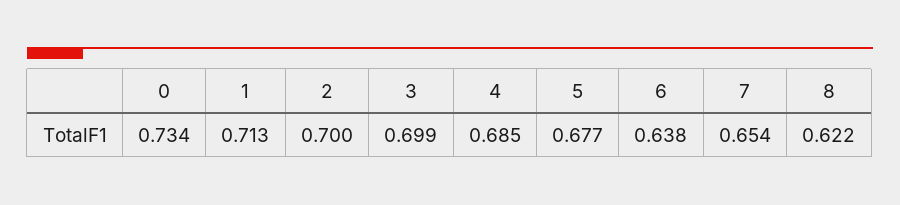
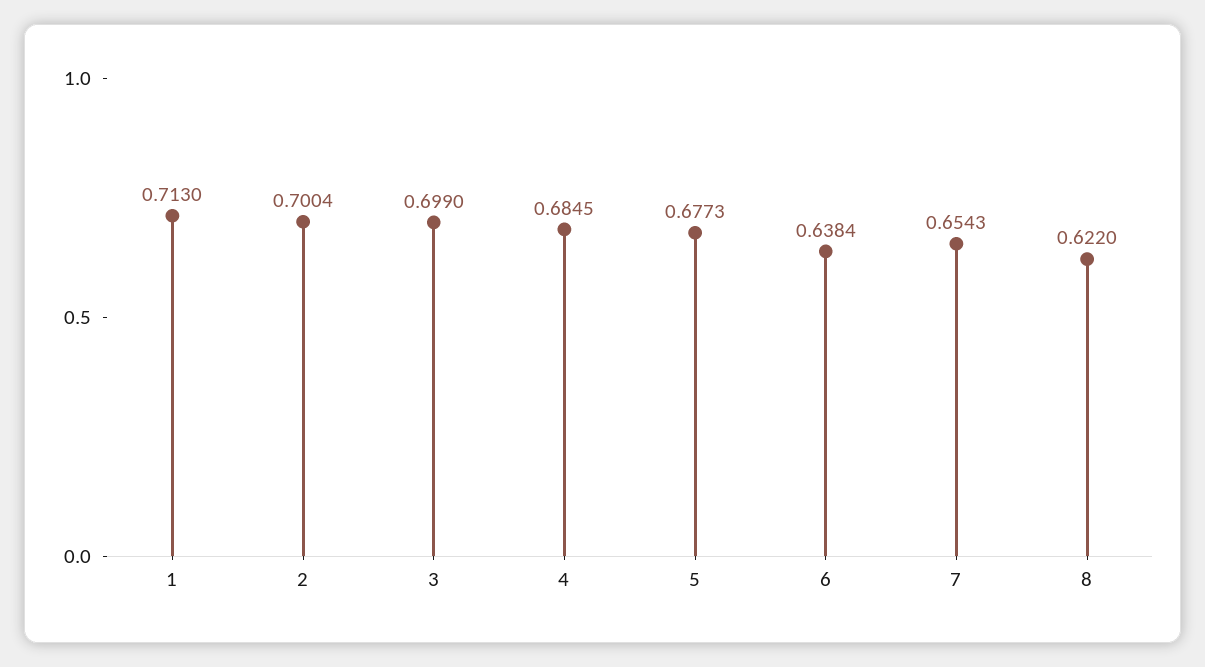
  {
-   "0": 0.734,
    "1": 0.713,
    "2": 0.7004,
    "3": 0.699,
    "4": 0.6845,
    "5": 0.6773,
    "6": 0.6384,
    "7": 0.6543,
    "8": 0.622
  }

